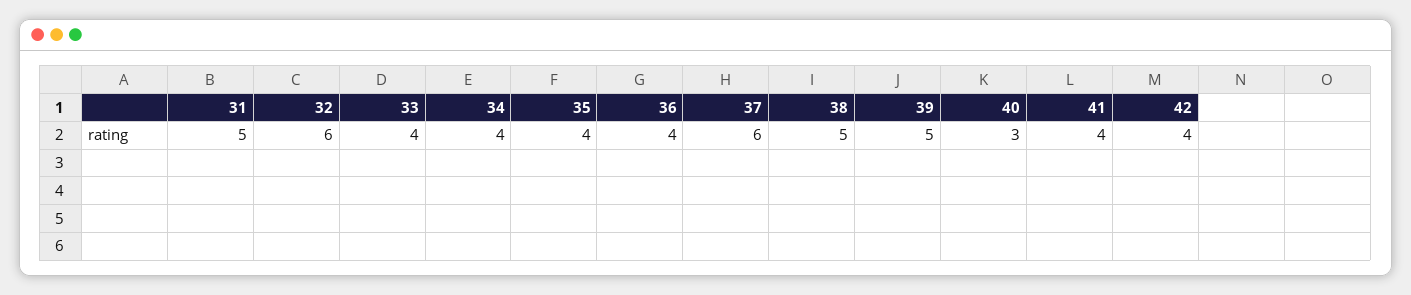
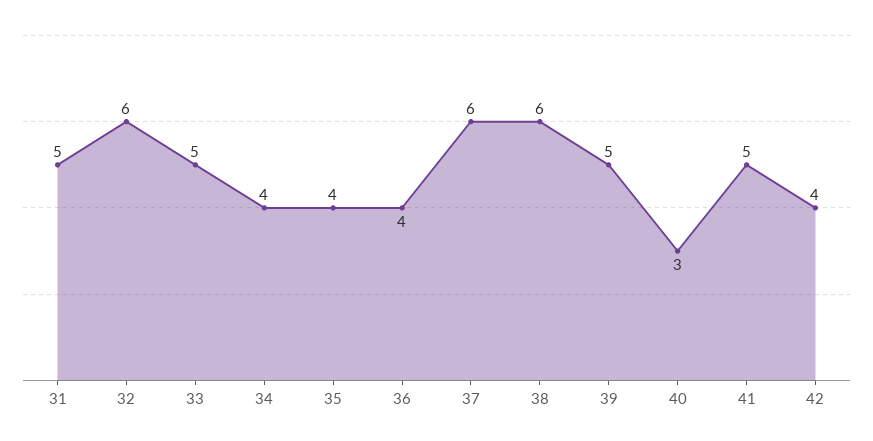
  {
    "31": 5,
    "32": 6,
-   "33": 4,
+   "33": 5,
    "34": 4,
    "35": 4,
    "36": 4,
    "37": 6,
-   "38": 5,
+   "38": 6,
    "39": 5,
    "40": 3,
-   "41": 4,
+   "41": 5,
    "42": 4
  }

